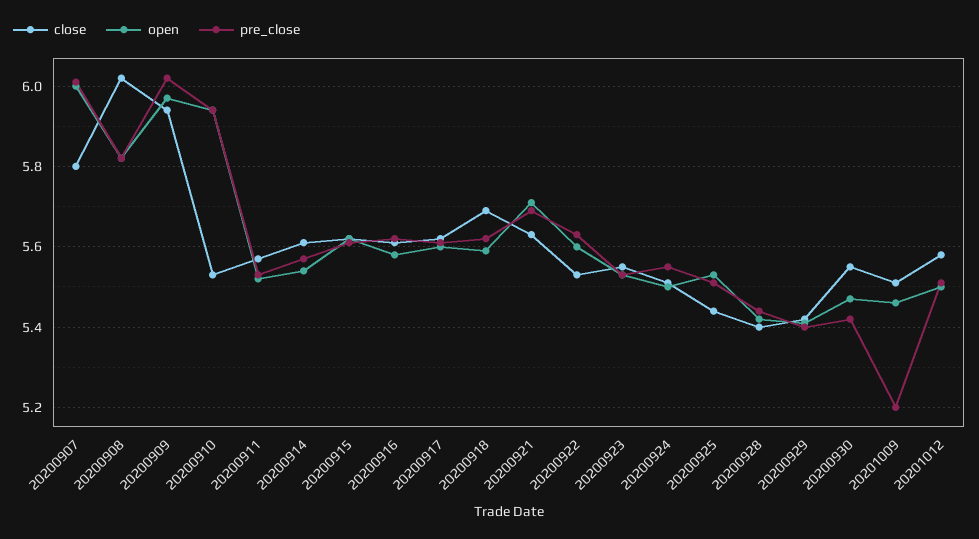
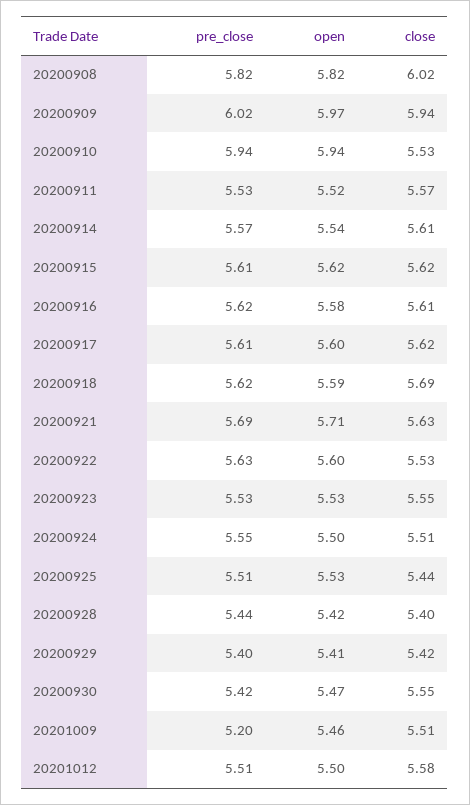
  {
    "close": {
-     "20200907": 5.8,
      "20200908": 6.02,
      "20200909": 5.94,
      "20200910": 5.53,
      "20200911": 5.57,
      "20200914": 5.61,
      "20200915": 5.62,
      "20200916": 5.61,
      "20200917": 5.62,
      "20200918": 5.69,
      "20200921": 5.63,
      "20200922": 5.53,
      "20200923": 5.55,
      "20200924": 5.51,
      "20200925": 5.44,
      "20200928": 5.4,
      "20200929": 5.42,
      "20200930": 5.55,
      "20201009": 5.51,
      "20201012": 5.58
    },
    "open": {
-     "20200907": 6,
      "20200908": 5.82,
      "20200909": 5.97,
      "20200910": 5.94,
      "20200911": 5.52,
      "20200914": 5.54,
      "20200915": 5.62,
      "20200916": 5.58,
      "20200917": 5.6,
      "20200918": 5.59,
      "20200921": 5.71,
      "20200922": 5.6,
      "20200923": 5.53,
      "20200924": 5.5,
      "20200925": 5.53,
      "20200928": 5.42,
      "20200929": 5.41,
      "20200930": 5.47,
      "20201009": 5.46,
      "20201012": 5.5
    },
    "pre_close": {
-     "20200907": 6,
      "20200908": 5.82,
      "20200909": 6.02,
      "20200910": 5.94,
      "20200911": 5.53,
      "20200914": 5.57,
      "20200915": 5.61,
      "20200916": 5.62,
      "20200917": 5.61,
      "20200918": 5.62,
      "20200921": 5.69,
      "20200922": 5.63,
      "20200923": 5.53,
      "20200924": 5.55,
      "20200925": 5.51,
      "20200928": 5.44,
      "20200929": 5.4,
      "20200930": 5.42,
      "20201009": 5.2,
      "20201012": 5.51
    }
  }

